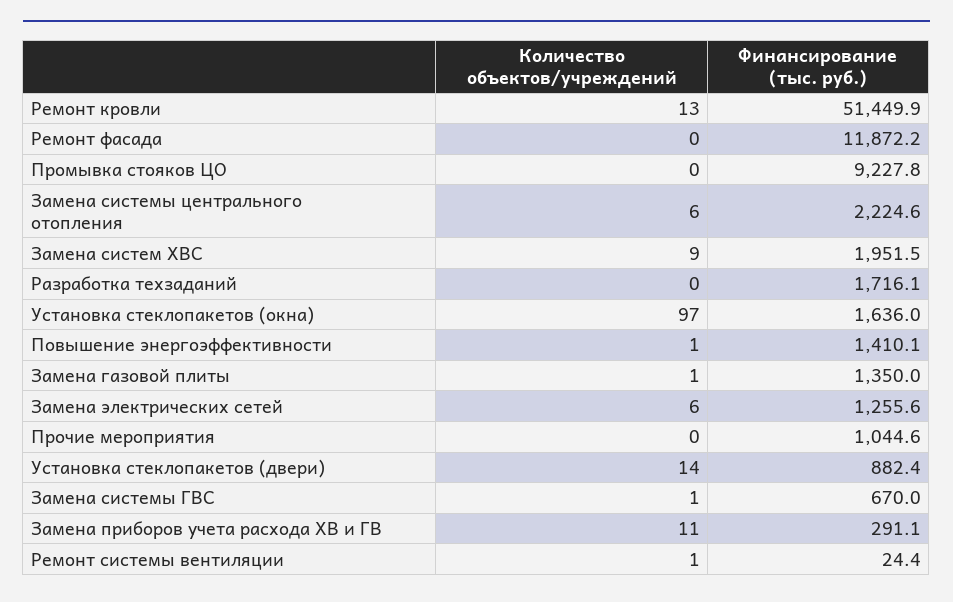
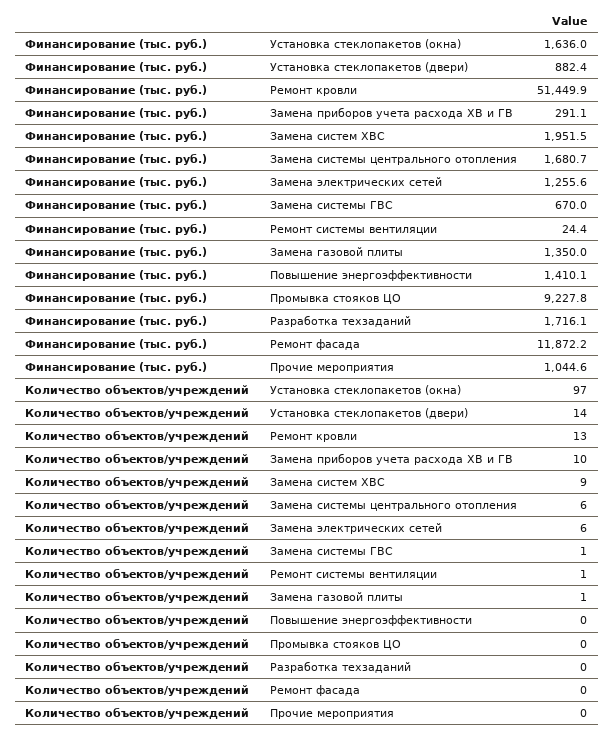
  {
    "Количество объектов/учреждений": {
      "Ремонт кровли": 13,
      "Ремонт фасада": 0,
      "Промывка стояков ЦО": 0,
      "Замена системы центрального отопления": 6,
      "Замена систем ХВС": 9,
      "Разработка техзаданий": 0,
      "Установка стеклопакетов (окна)": 97,
-     "Повышение энергоэффективности": 1,
+     "Повышение энергоэффективности": 0,
      "Замена газовой плиты": 1,
      "Замена электрических сетей": 6,
      "Прочие мероприятия": 0,
      "Установка стеклопакетов (двери)": 14,
      "Замена системы ГВС": 1,
-     "Замена приборов учета расхода ХВ и ГВ": 11,
+     "Замена приборов учета расхода ХВ и ГВ": 10,
      "Ремонт системы вентиляции": 1
    },
    "Финансирование (тыс. руб.)": {
      "Ремонт кровли": 51449.9,
      "Ремонт фасада": 11872.2,
      "Промывка стояков ЦО": 9227.8,
-     "Замена системы центрального отопления": 2224.6,
+     "Замена системы центрального отопления": 1680.7,
      "Замена систем ХВС": 1951.5,
      "Разработка техзаданий": 1716.1,
      "Установка стеклопакетов (окна)": 1636,
      "Повышение энергоэффективности": 1410.1,
      "Замена газовой плиты": 1350,
      "Замена электрических сетей": 1255.6,
      "Прочие мероприятия": 1044.6,
      "Установка стеклопакетов (двери)": 882.4,
      "Замена системы ГВС": 670,
      "Замена приборов учета расхода ХВ и ГВ": 291.1,
      "Ремонт системы вентиляции": 24.4
    }
  }

